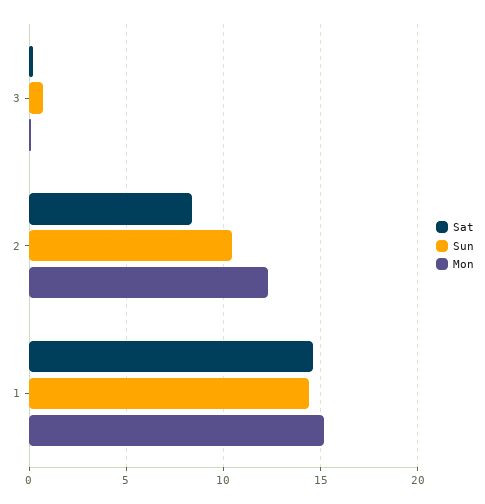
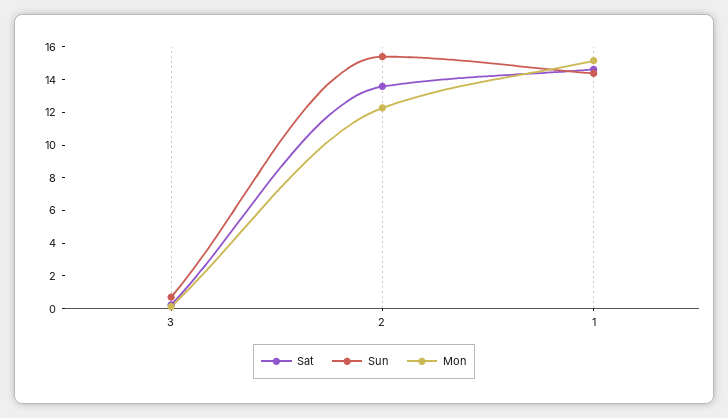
  {
    "Sat": {
      "3": 0,
-     "2": 8.5,
+     "2": 13.5,
      "1": 14.5
    },
    "Sun": {
      "3": 0.5,
-     "2": 10.5,
+     "2": 15.5,
      "1": 14.5
    },
    "Mon": {
      "3": 0,
      "2": 12.5,
      "1": 15
    }
  }

